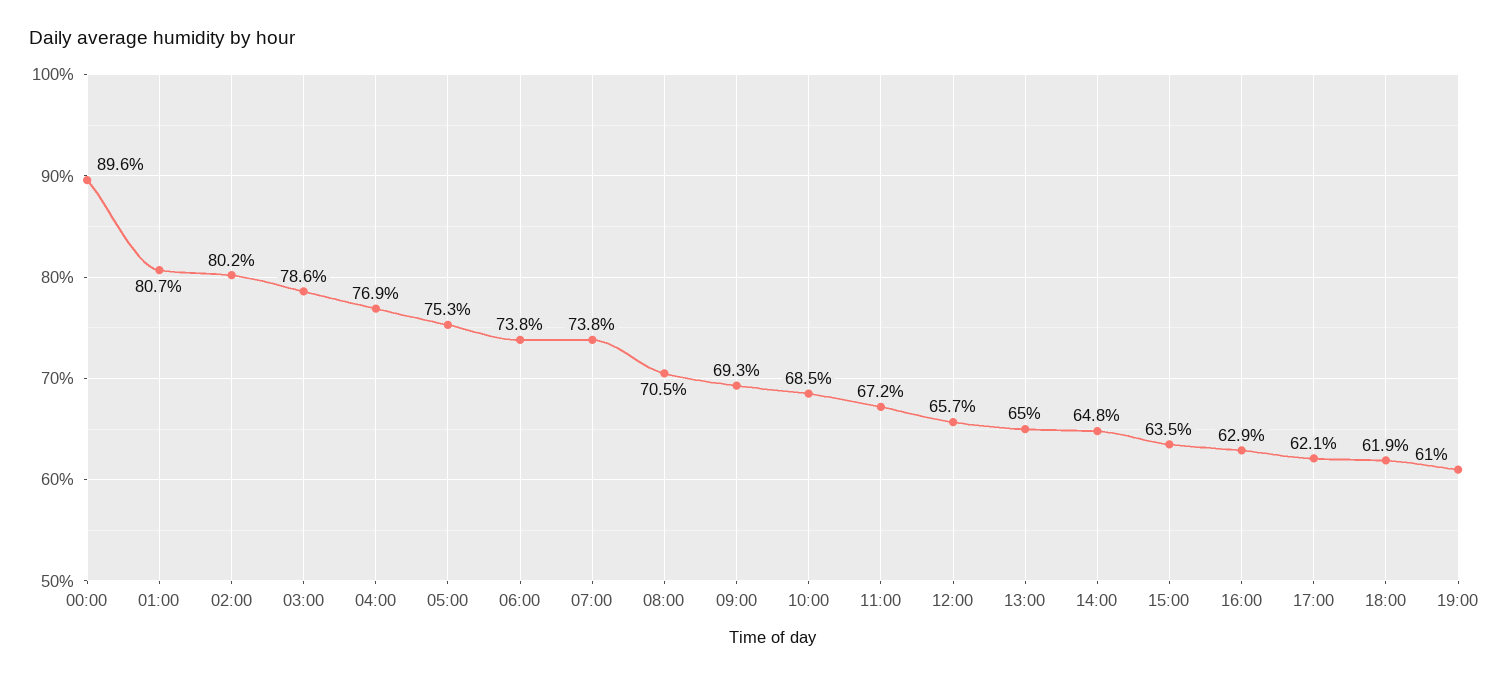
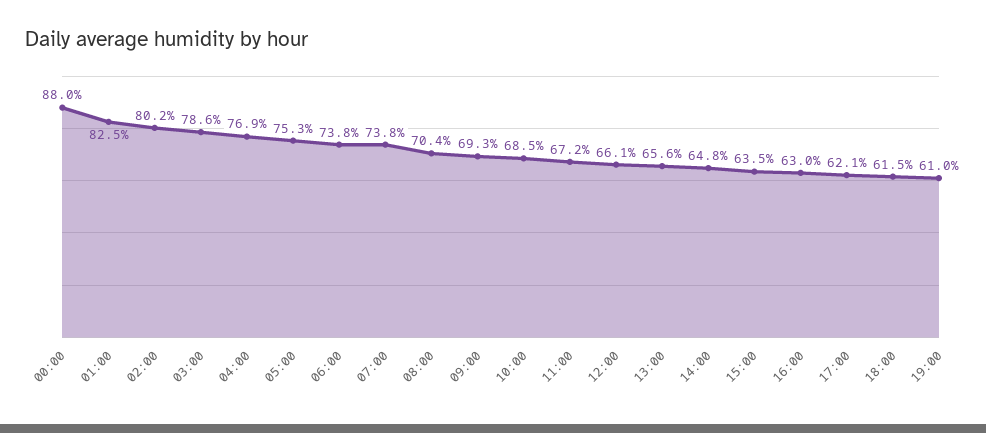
  {
-   "00:00": 89.6,
+   "00:00": 88,
-   "01:00": 80.7,
+   "01:00": 82.5,
    "02:00": 80.2,
    "03:00": 78.6,
    "04:00": 76.9,
    "05:00": 75.3,
    "06:00": 73.8,
    "07:00": 73.8,
-   "08:00": 70.5,
+   "08:00": 70.4,
    "09:00": 69.3,
    "10:00": 68.5,
    "11:00": 67.2,
-   "12:00": 65.7,
+   "12:00": 66.1,
-   "13:00": 65,
+   "13:00": 65.6,
    "14:00": 64.8,
    "15:00": 63.5,
-   "16:00": 62.9,
+   "16:00": 63,
    "17:00": 62.1,
-   "18:00": 61.9,
+   "18:00": 61.5,
    "19:00": 61
  }

